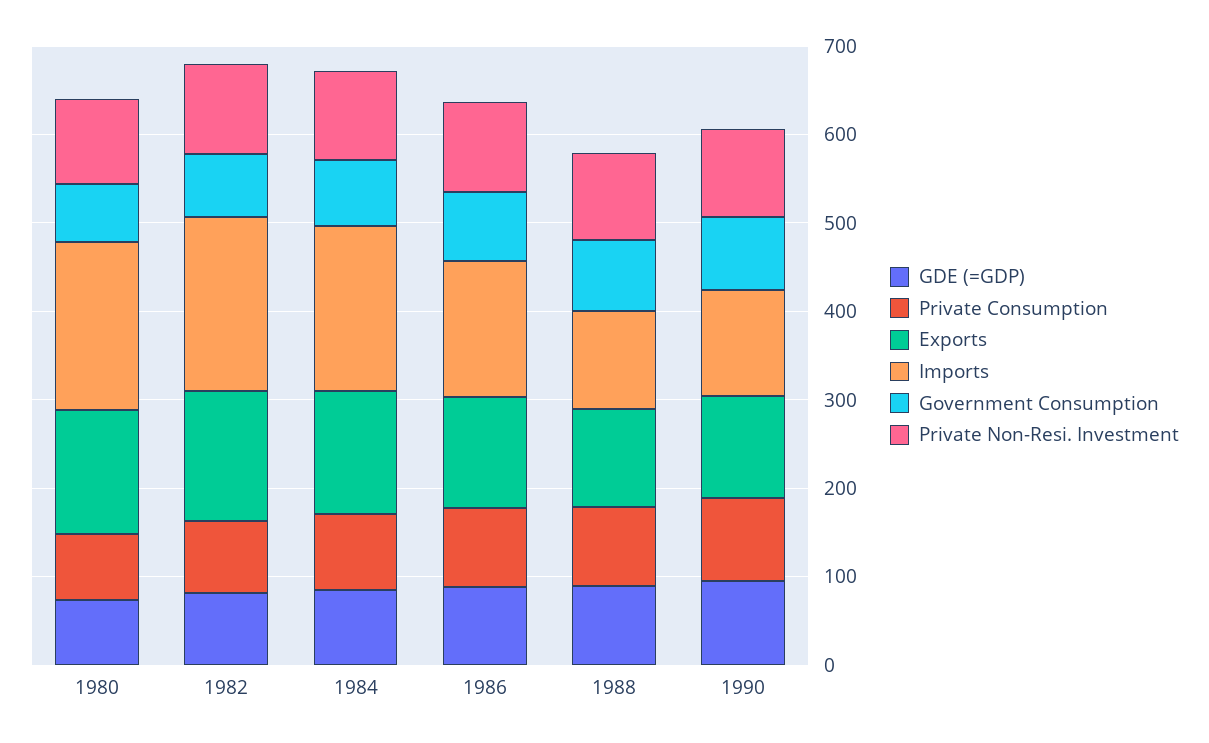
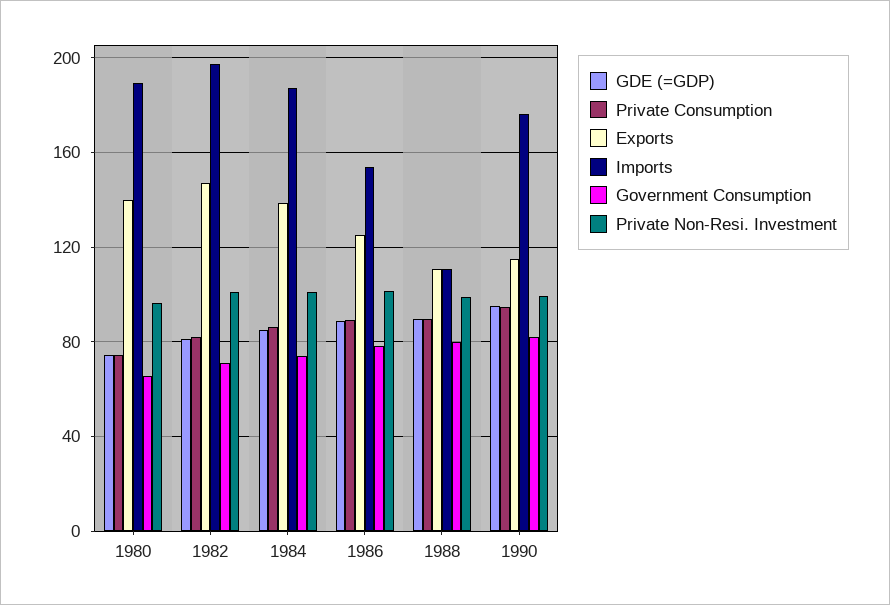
  {
    "GDE (=GDP)": {
      "1980": 75,
      "1982": 80,
      "1984": 85,
      "1986": 90,
      "1988": 90,
      "1990": 95
    },
    "Private Consumption": {
      "1980": 75,
      "1982": 80,
      "1984": 85,
      "1986": 90,
      "1988": 90,
      "1990": 95
    },
    "Exports": {
      "1980": 140,
      "1982": 145,
      "1984": 140,
      "1986": 125,
      "1988": 110,
      "1990": 115
    },
    "Imports": {
      "1980": 190,
      "1982": 195,
      "1984": 185,
      "1986": 155,
      "1988": 110,
-     "1990": 120
+     "1990": 175
    },
    "Government Consumption": {
      "1980": 65,
      "1982": 70,
      "1984": 75,
      "1986": 80,
      "1988": 80,
      "1990": 80
    },
    "Private Non-Resi. Investment": {
      "1980": 95,
      "1982": 100,
      "1984": 100,
      "1986": 100,
      "1988": 100,
      "1990": 100
    }
  }

